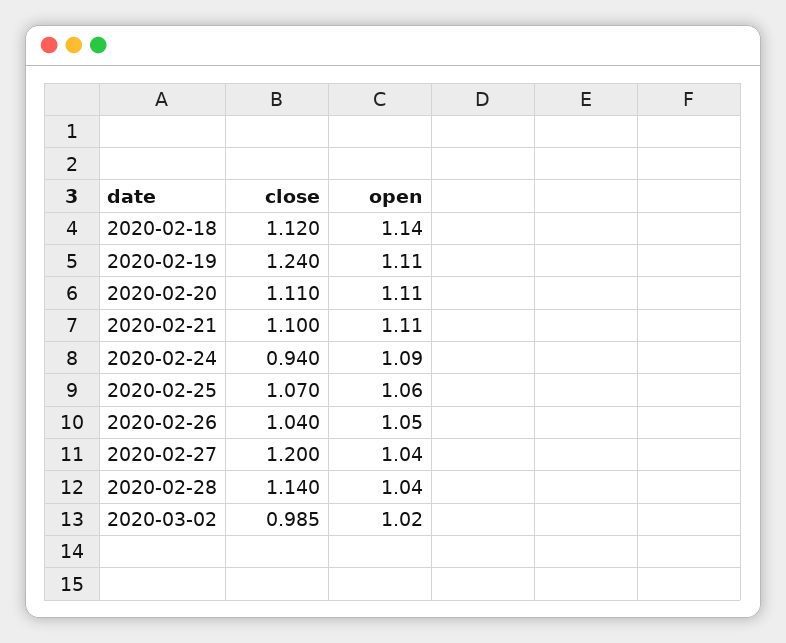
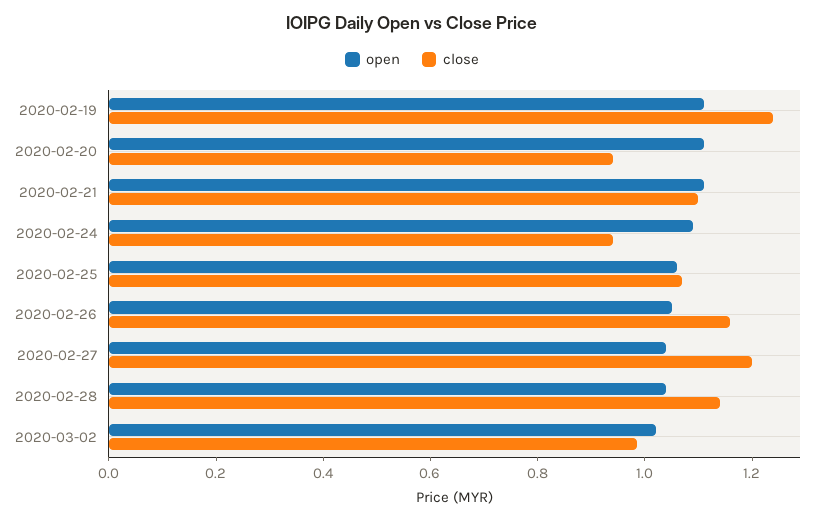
  {
    "close": {
-     "2020-02-18": 1.12,
      "2020-02-19": 1.24,
-     "2020-02-20": 1.11,
+     "2020-02-20": 0.95,
      "2020-02-21": 1.1,
      "2020-02-24": 0.94,
      "2020-02-25": 1.07,
-     "2020-02-26": 1.04,
+     "2020-02-26": 1.15,
      "2020-02-27": 1.2,
      "2020-02-28": 1.14,
      "2020-03-02": 0.985
    },
    "open": {
-     "2020-02-18": 1.14,
      "2020-02-19": 1.11,
      "2020-02-20": 1.11,
      "2020-02-21": 1.11,
      "2020-02-24": 1.09,
      "2020-02-25": 1.06,
      "2020-02-26": 1.05,
      "2020-02-27": 1.04,
      "2020-02-28": 1.04,
      "2020-03-02": 1.02
    }
  }

